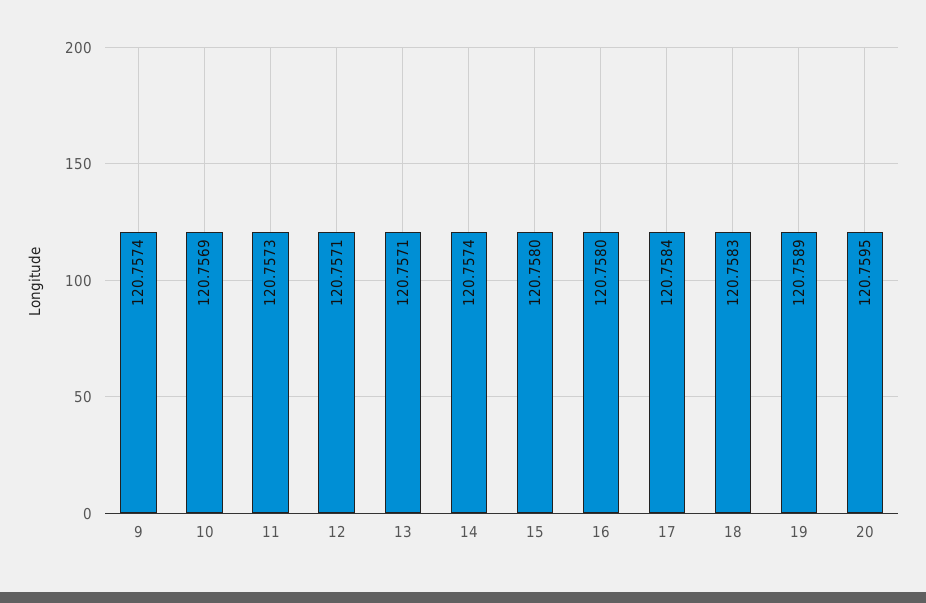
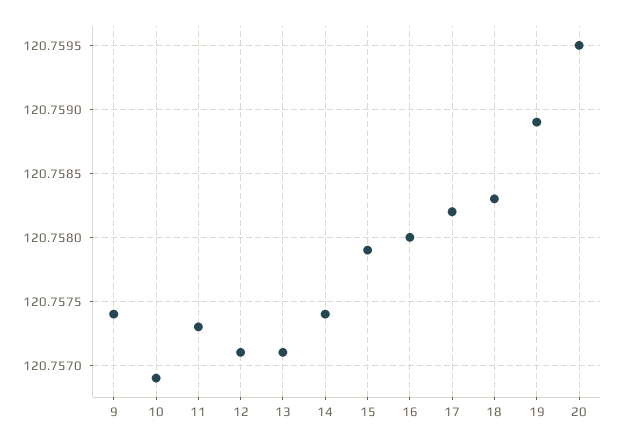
  {
    "9": 120.7574,
    "10": 120.7569,
    "11": 120.7573,
    "12": 120.7571,
    "13": 120.7571,
    "14": 120.7574,
-   "15": 120.758,
+   "15": 120.7579,
    "16": 120.758,
-   "17": 120.7584,
+   "17": 120.7582,
    "18": 120.7583,
    "19": 120.7589,
    "20": 120.7595
  }

